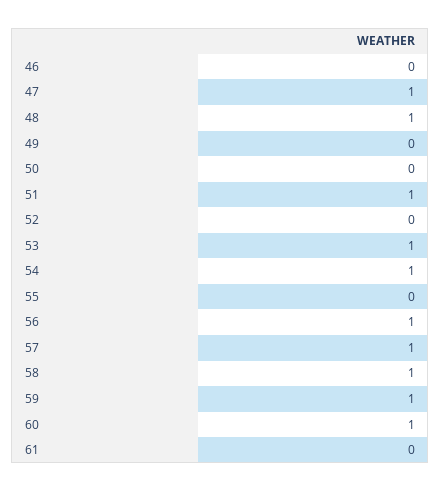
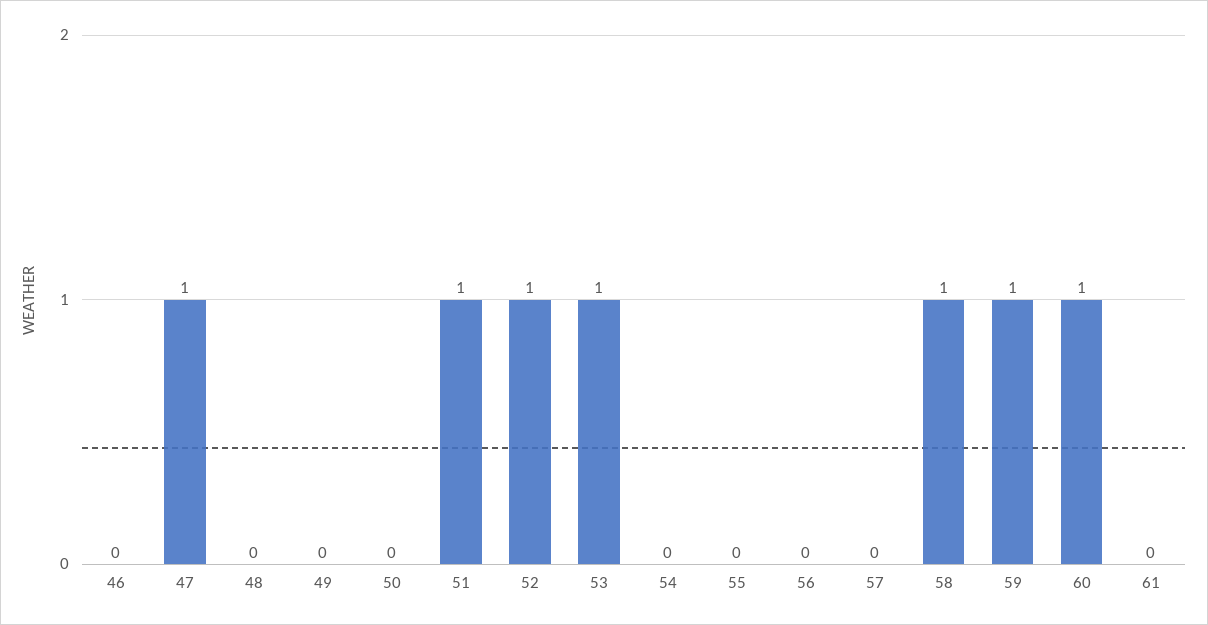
  {
    "46": 0,
    "47": 1,
-   "48": 1,
+   "48": 0,
    "49": 0,
    "50": 0,
    "51": 1,
-   "52": 0,
+   "52": 1,
    "53": 1,
-   "54": 1,
+   "54": 0,
    "55": 0,
-   "56": 1,
+   "56": 0,
-   "57": 1,
+   "57": 0,
    "58": 1,
    "59": 1,
    "60": 1,
    "61": 0
  }

